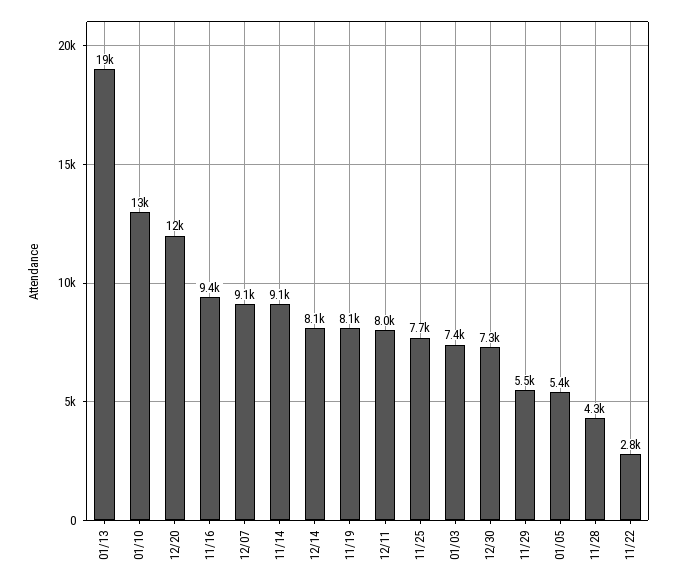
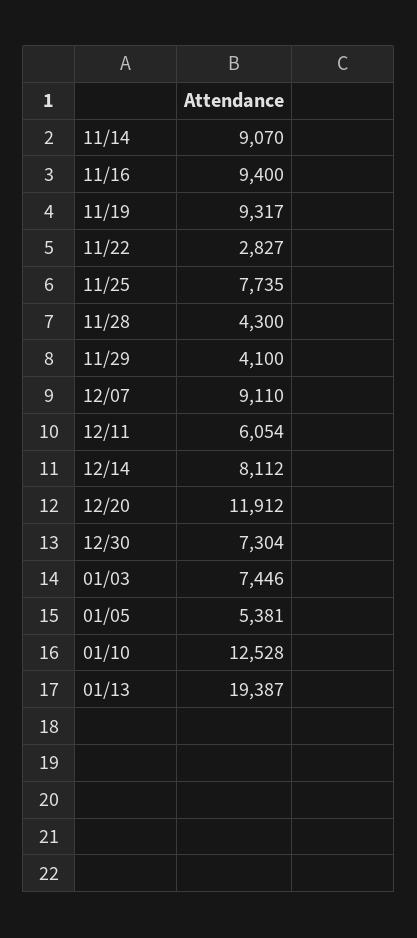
  {
    "01/13": 19387,
    "01/10": 12528,
    "12/20": 11912,
    "11/16": 9400,
    "12/07": 9110,
    "11/14": 9070,
    "12/14": 8112,
-   "11/19": 8100,
+   "11/19": 9317,
-   "12/11": 8000,
+   "12/11": 6054,
    "11/25": 7735,
    "01/03": 7446,
    "12/30": 7304,
-   "11/29": 5500,
+   "11/29": 4100,
    "01/05": 5381,
    "11/28": 4300,
    "11/22": 2827
  }

